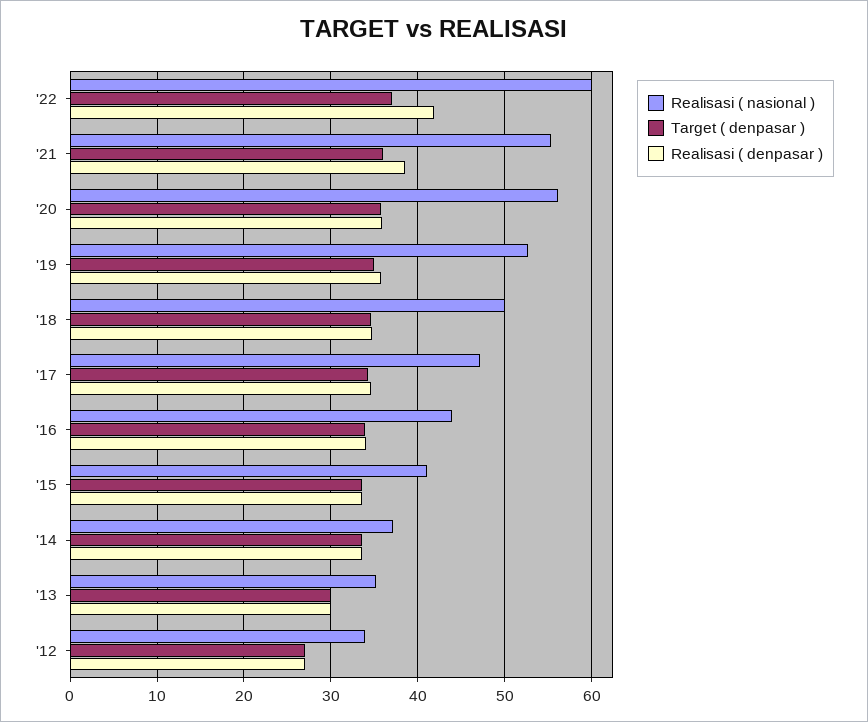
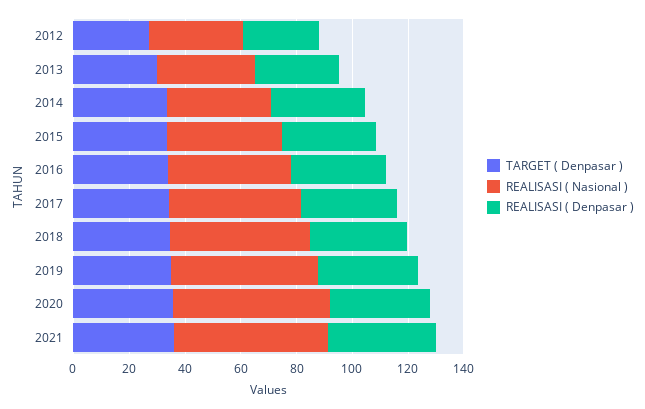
  {
    "Realisasi ( nasional )": {
-     "'22": 60,
      "'21": 55,
      "'20": 56,
      "'19": 53,
      "'18": 50,
      "'17": 47,
      "'16": 44,
      "'15": 41,
      "'14": 37,
      "'13": 35,
      "'12": 34
    },
    "Target ( denpasar )": {
-     "'22": 37,
      "'21": 36,
      "'20": 36,
      "'19": 35,
      "'18": 35,
      "'17": 34,
      "'16": 34,
      "'15": 34,
      "'14": 34,
      "'13": 30,
      "'12": 27
    },
    "Realisasi ( denpasar )": {
-     "'22": 42,
      "'21": 39,
      "'20": 36,
      "'19": 36,
      "'18": 35,
      "'17": 35,
      "'16": 34,
      "'15": 34,
      "'14": 34,
      "'13": 30,
      "'12": 27
    }
  }

